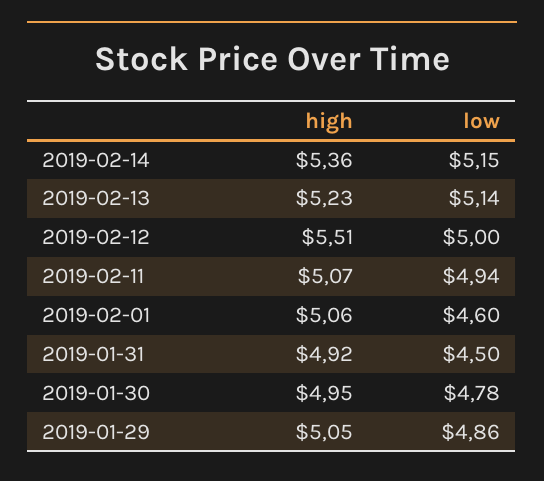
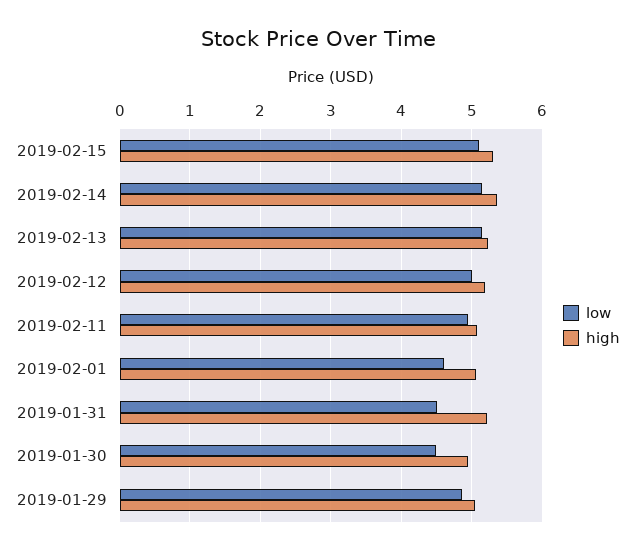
  {
    "high": {
      "2019-02-14": 5.36,
      "2019-02-13": 5.23,
-     "2019-02-12": 5.51,
+     "2019-02-12": 5.2,
      "2019-02-11": 5.07,
      "2019-02-01": 5.06,
-     "2019-01-31": 4.92,
+     "2019-01-31": 5.2,
      "2019-01-30": 4.95,
-     "2019-01-29": 5.05
+     "2019-01-29": 5.05,
+     "2019-02-15": 5.3
    },
    "low": {
      "2019-02-14": 5.15,
      "2019-02-13": 5.14,
      "2019-02-12": 5,
      "2019-02-11": 4.94,
      "2019-02-01": 4.6,
      "2019-01-31": 4.5,
-     "2019-01-30": 4.78,
+     "2019-01-30": 4.5,
-     "2019-01-29": 4.86
+     "2019-01-29": 4.86,
+     "2019-02-15": 5.1
    }
  }

